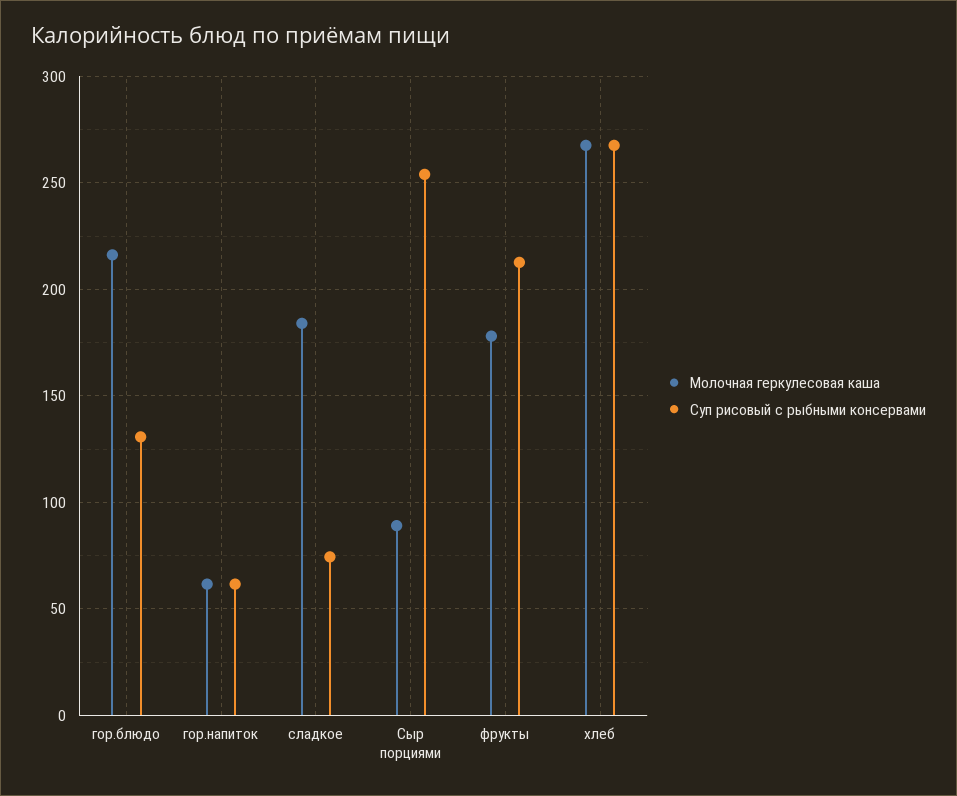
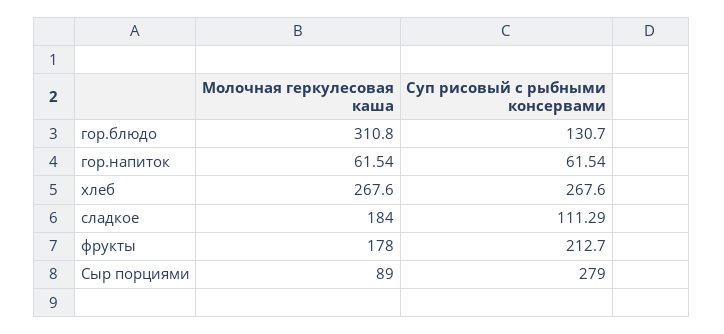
  {
    "Молочная геркулесовая каша": {
-     "гор.блюдо": 215,
+     "гор.блюдо": 310.8,
      "гор.напиток": 61.54,
      "сладкое": 184,
      "Сыр порциями": 89,
      "фрукты": 178,
      "хлеб": 267.6
    },
    "Суп рисовый с рыбными консервами": {
      "гор.блюдо": 130.7,
      "гор.напиток": 61.54,
-     "сладкое": 75,
+     "сладкое": 111.29,
-     "Сыр порциями": 255,
+     "Сыр порциями": 279,
      "фрукты": 212.7,
      "хлеб": 267.6
    }
  }

